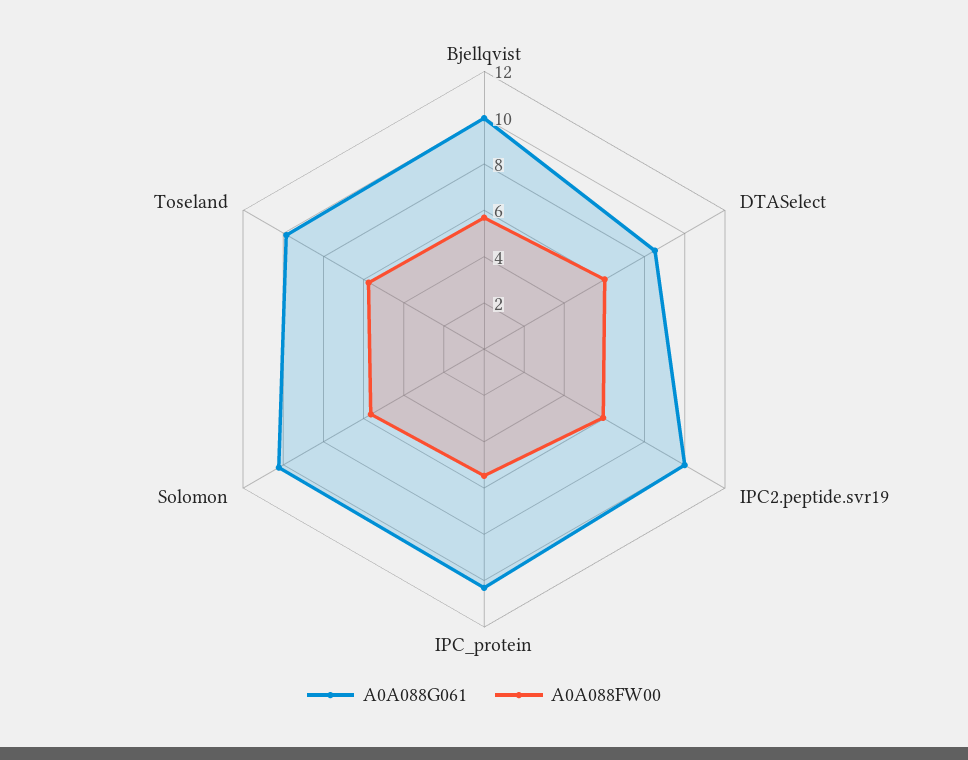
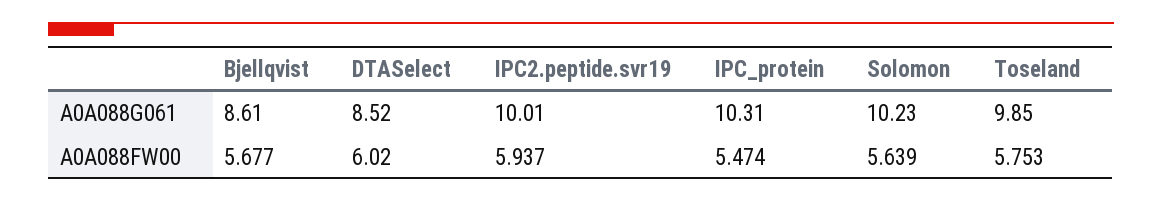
  {
    "A0A088G061": {
-     "Bjellqvist": 10,
+     "Bjellqvist": 8.61,
      "DTASelect": 8.52,
      "IPC2.peptide.svr19": 10.01,
      "IPC_protein": 10.31,
      "Solomon": 10.23,
      "Toseland": 9.85
    },
    "A0A088FW00": {
      "Bjellqvist": 5.677,
      "DTASelect": 6.02,
      "IPC2.peptide.svr19": 5.937,
      "IPC_protein": 5.474,
      "Solomon": 5.639,
      "Toseland": 5.753
    }
  }

